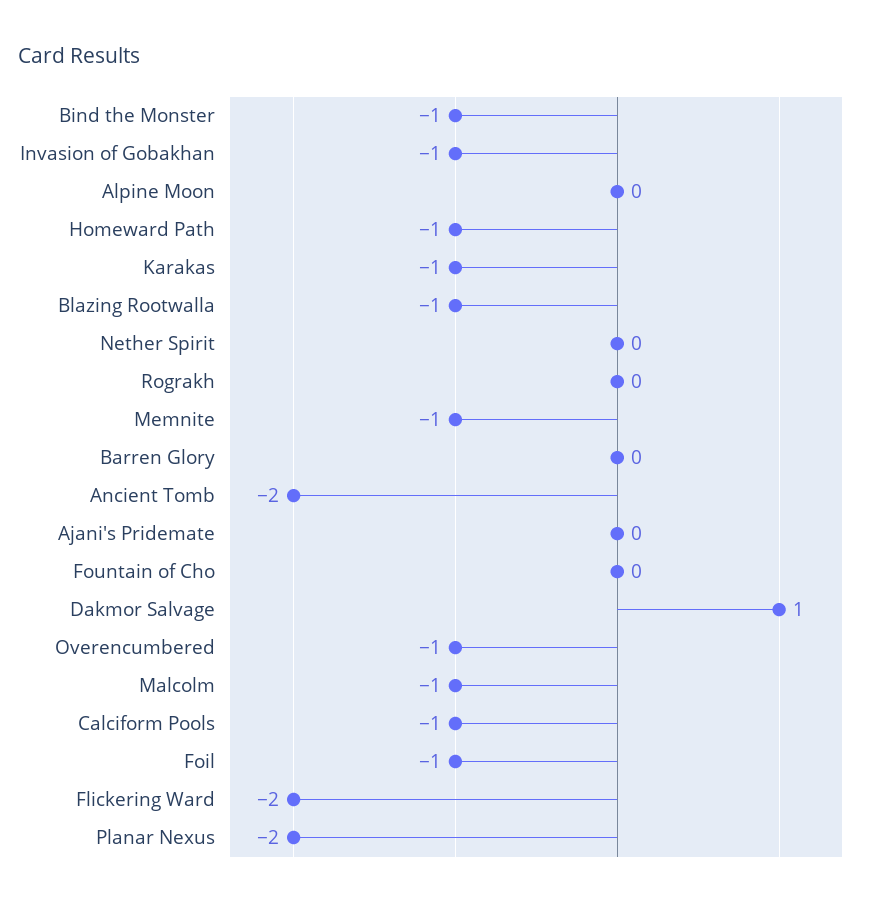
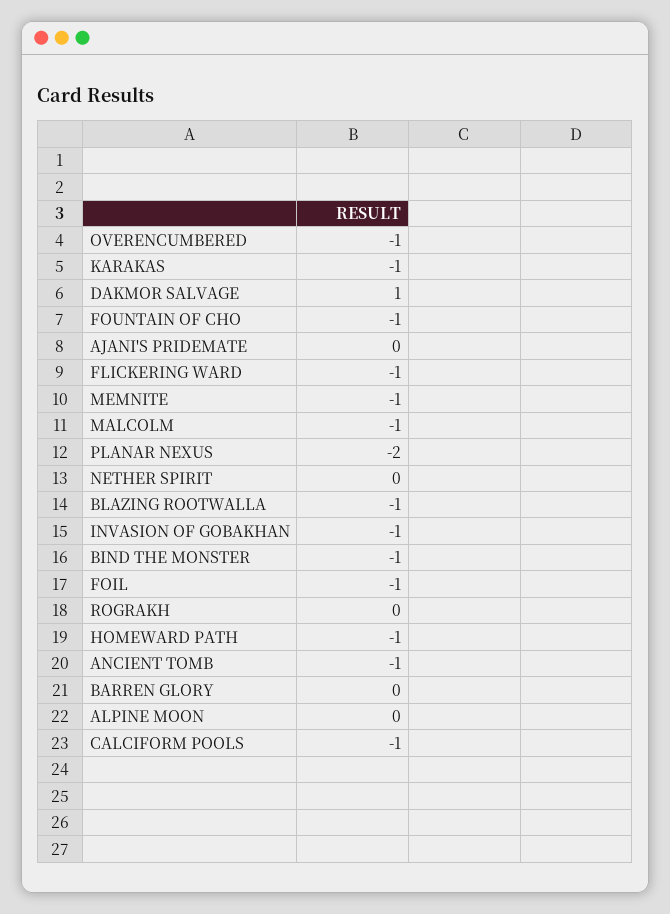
  {
    "Bind the Monster": -1,
    "Invasion of Gobakhan": -1,
    "Alpine Moon": 0,
    "Homeward Path": -1,
    "Karakas": -1,
    "Blazing Rootwalla": -1,
    "Nether Spirit": 0,
    "Rograkh": 0,
    "Memnite": -1,
    "Barren Glory": 0,
-   "Ancient Tomb": -2,
+   "Ancient Tomb": -1,
    "Ajani's Pridemate": 0,
-   "Fountain of Cho": 0,
+   "Fountain of Cho": -1,
    "Dakmor Salvage": 1,
    "Overencumbered": -1,
    "Malcolm": -1,
    "Calciform Pools": -1,
    "Foil": -1,
-   "Flickering Ward": -2,
+   "Flickering Ward": -1,
    "Planar Nexus": -2
  }

